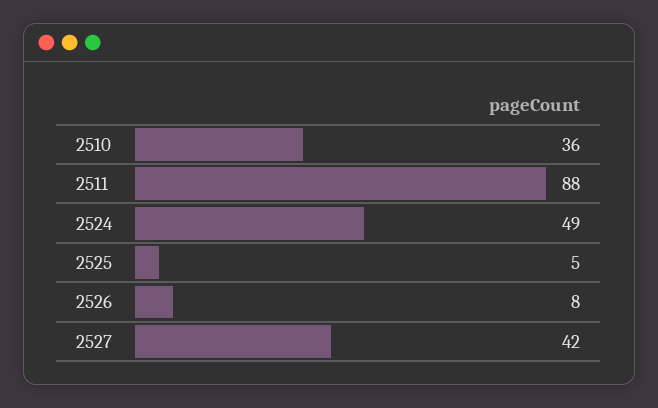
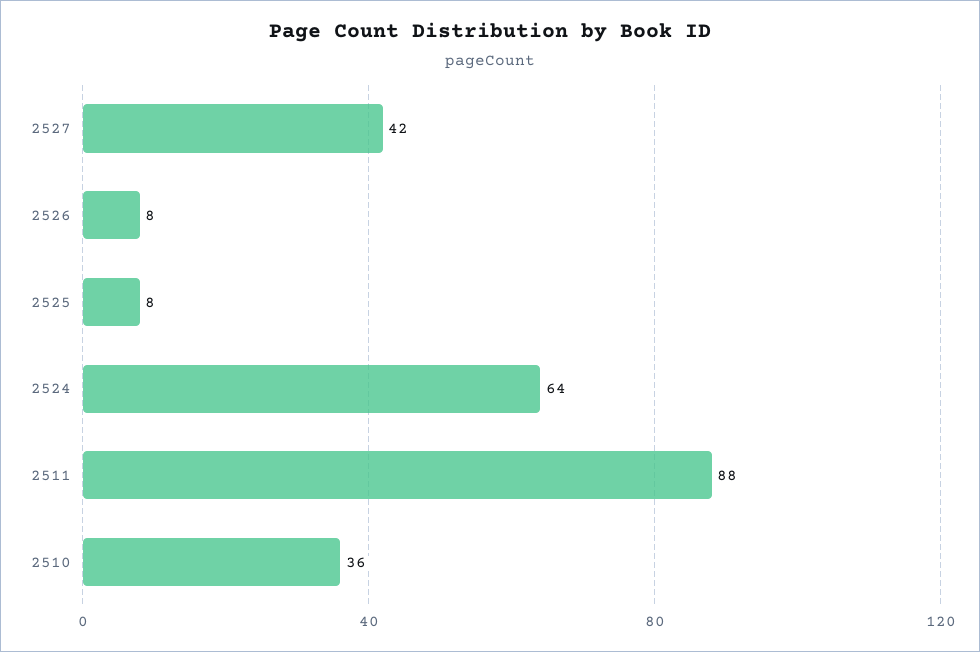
  {
    "2510": 36,
    "2511": 88,
-   "2524": 49,
+   "2524": 64,
-   "2525": 5,
+   "2525": 8,
    "2526": 8,
    "2527": 42
  }

